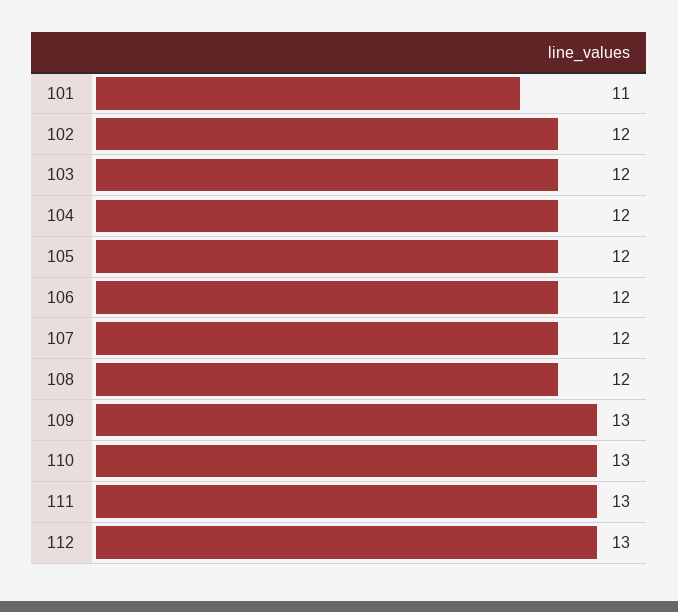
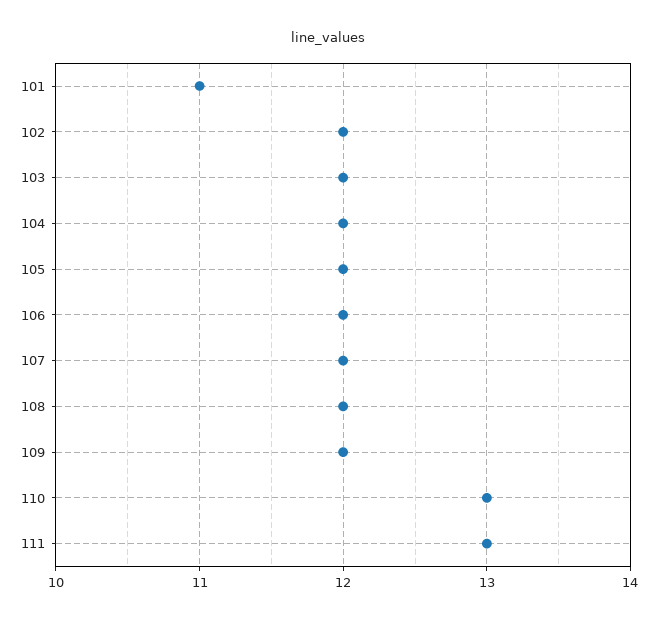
  {
    "101": 11,
    "102": 12,
    "103": 12,
    "104": 12,
    "105": 12,
    "106": 12,
    "107": 12,
    "108": 12,
-   "109": 13,
+   "109": 12,
    "110": 13,
-   "111": 13,
+   "111": 13
-   "112": 13
  }

